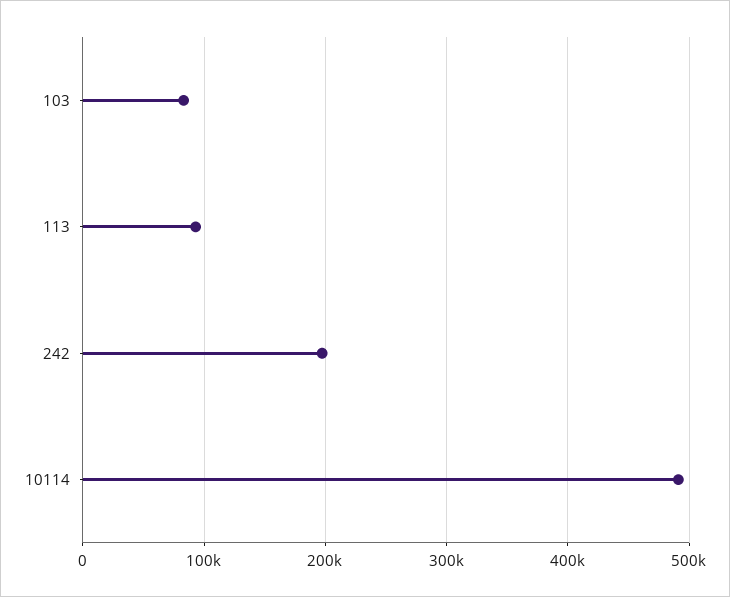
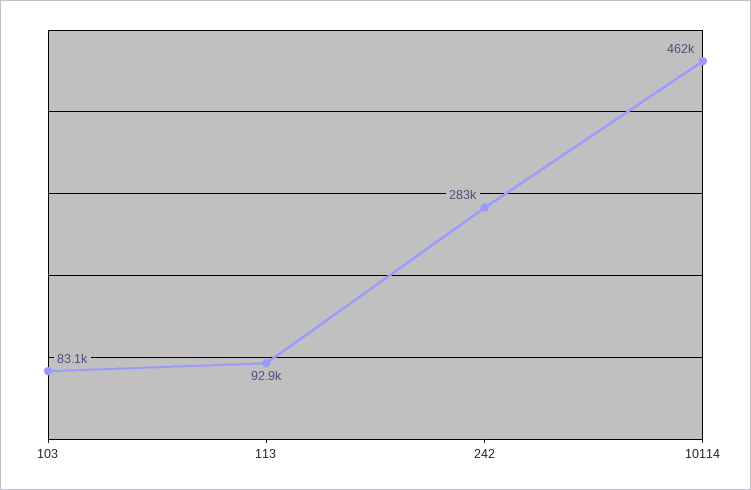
  {
    "103": 83100,
    "113": 92900,
-   "242": 200000,
+   "242": 283000,
-   "10114": 490000
+   "10114": 462000
  }

